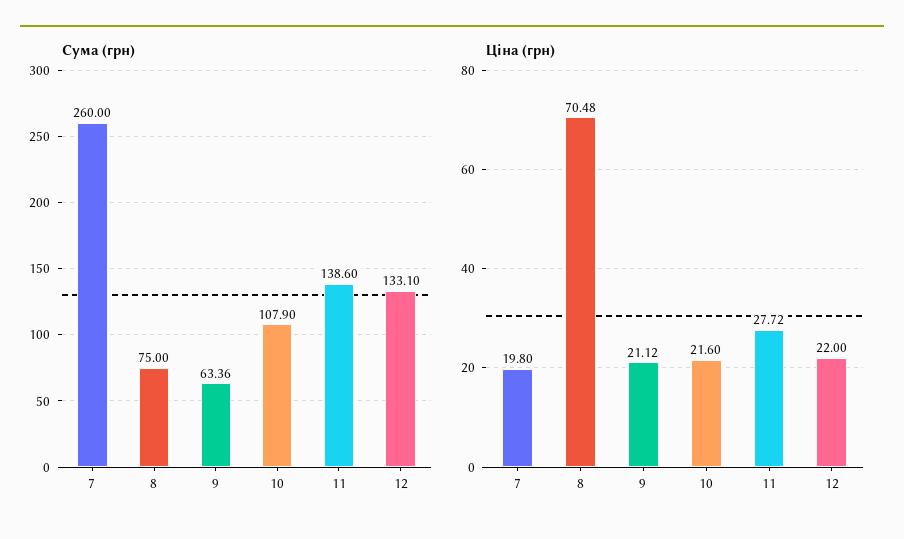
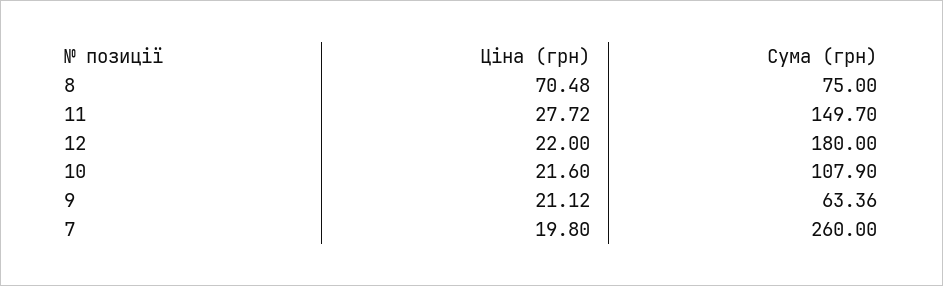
  {
    "Сума (грн)": {
      "7": 260,
      "8": 75,
      "9": 63.36,
      "10": 107.9,
-     "11": 138.6,
+     "11": 149.7,
-     "12": 133.1
+     "12": 180
    },
    "Ціна (грн)": {
      "7": 19.8,
      "8": 70.48,
      "9": 21.12,
      "10": 21.6,
      "11": 27.72,
      "12": 22
    }
  }

